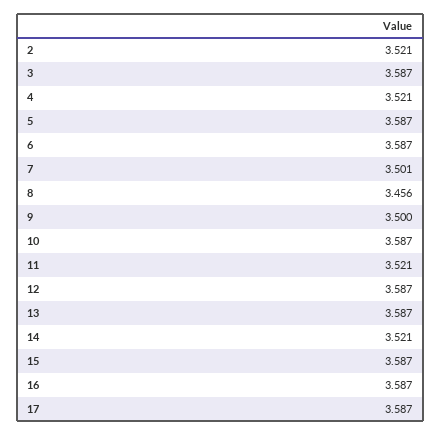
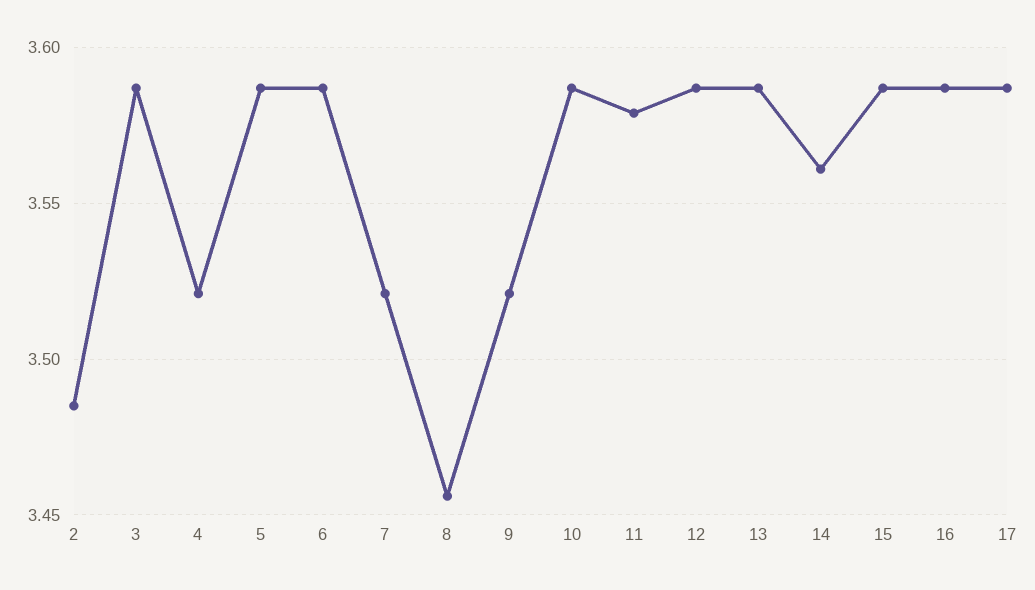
  {
-   "2": 3.521,
+   "2": 3.485,
    "3": 3.587,
    "4": 3.521,
    "5": 3.587,
    "6": 3.587,
-   "7": 3.501,
+   "7": 3.52,
    "8": 3.456,
-   "9": 3.5,
+   "9": 3.52,
    "10": 3.587,
-   "11": 3.521,
+   "11": 3.58,
    "12": 3.587,
    "13": 3.587,
-   "14": 3.521,
+   "14": 3.56,
    "15": 3.587,
    "16": 3.587,
    "17": 3.587
  }

